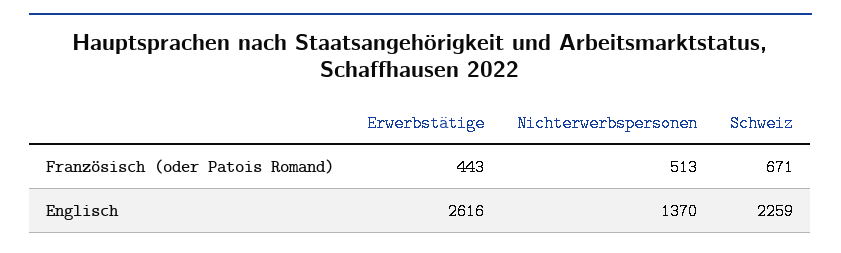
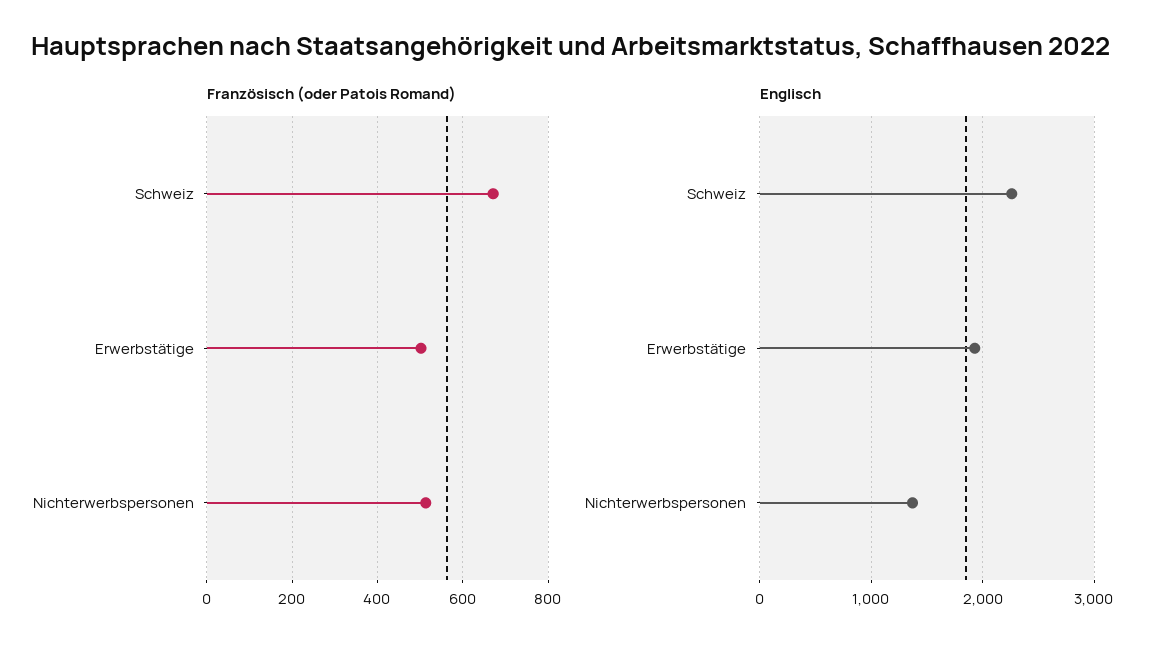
  {
    "Französisch (oder Patois Romand)": {
-     "Erwerbstätige": 443,
+     "Erwerbstätige": 500,
      "Nichterwerbspersonen": 513,
      "Schweiz": 671
    },
    "Englisch": {
-     "Erwerbstätige": 2616,
+     "Erwerbstätige": 1900,
      "Nichterwerbspersonen": 1370,
      "Schweiz": 2259
    }
  }

